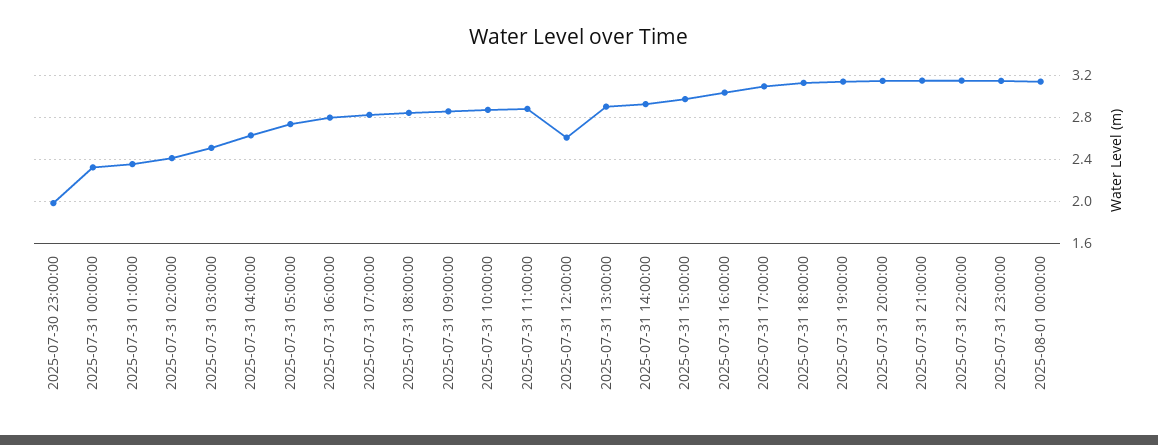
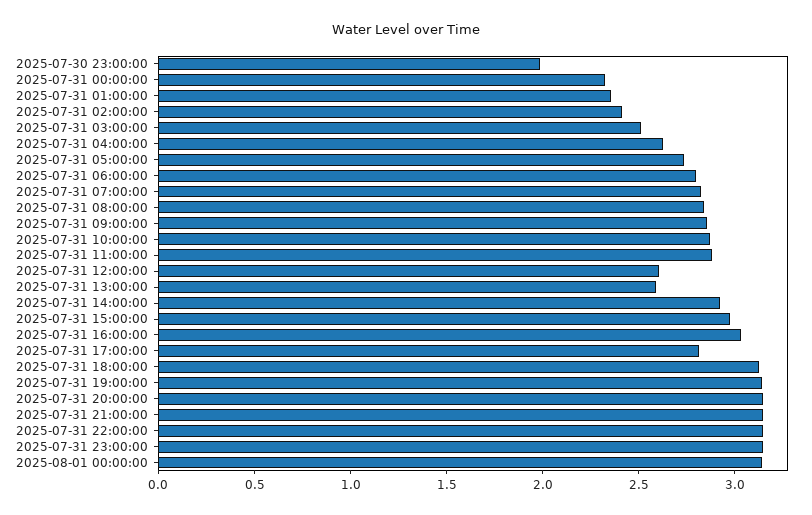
  {
    "2025-07-30 23:00:00": 2,
    "2025-07-31 00:00:00": 2.3,
    "2025-07-31 01:00:00": 2.4,
    "2025-07-31 02:00:00": 2.4,
    "2025-07-31 03:00:00": 2.5,
    "2025-07-31 04:00:00": 2.6,
    "2025-07-31 05:00:00": 2.7,
    "2025-07-31 06:00:00": 2.8,
    "2025-07-31 07:00:00": 2.8,
    "2025-07-31 08:00:00": 2.8,
    "2025-07-31 09:00:00": 2.9,
    "2025-07-31 10:00:00": 2.9,
    "2025-07-31 11:00:00": 2.9,
    "2025-07-31 12:00:00": 2.6,
-   "2025-07-31 13:00:00": 2.9,
+   "2025-07-31 13:00:00": 2.6,
    "2025-07-31 14:00:00": 2.9,
    "2025-07-31 15:00:00": 3,
    "2025-07-31 16:00:00": 3,
-   "2025-07-31 17:00:00": 3.1,
+   "2025-07-31 17:00:00": 2.8,
    "2025-07-31 18:00:00": 3.1,
    "2025-07-31 19:00:00": 3.1,
    "2025-07-31 20:00:00": 3.1,
    "2025-07-31 21:00:00": 3.1,
    "2025-07-31 22:00:00": 3.1,
    "2025-07-31 23:00:00": 3.1,
    "2025-08-01 00:00:00": 3.1
  }

